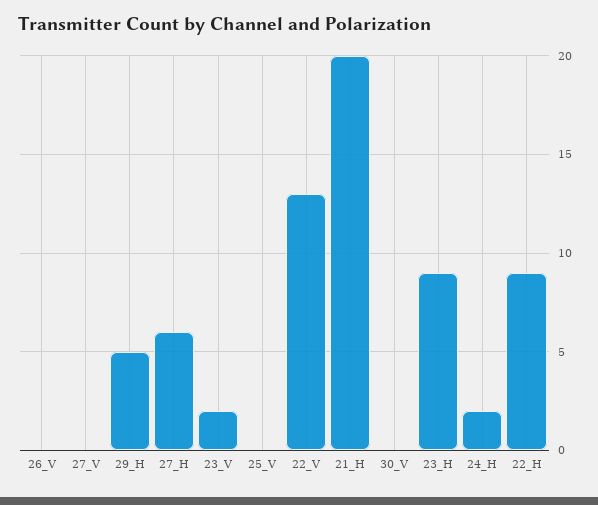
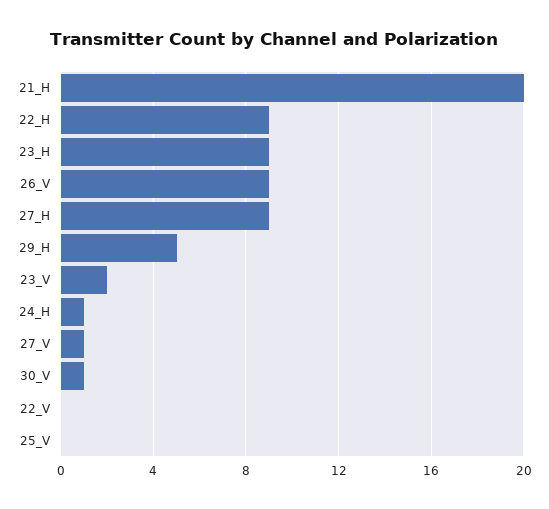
  {
-   "26_V": 0,
+   "26_V": 9,
-   "27_V": 0,
+   "27_V": 1,
    "29_H": 5,
-   "27_H": 6,
+   "27_H": 9,
    "23_V": 2,
    "25_V": 0,
-   "22_V": 13,
+   "22_V": 0,
    "21_H": 20,
-   "30_V": 0,
+   "30_V": 1,
    "23_H": 9,
-   "24_H": 2,
+   "24_H": 1,
    "22_H": 9
  }

